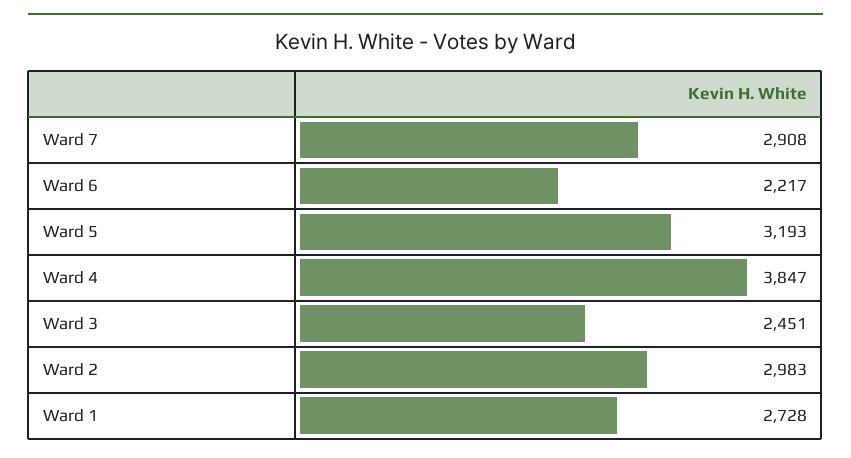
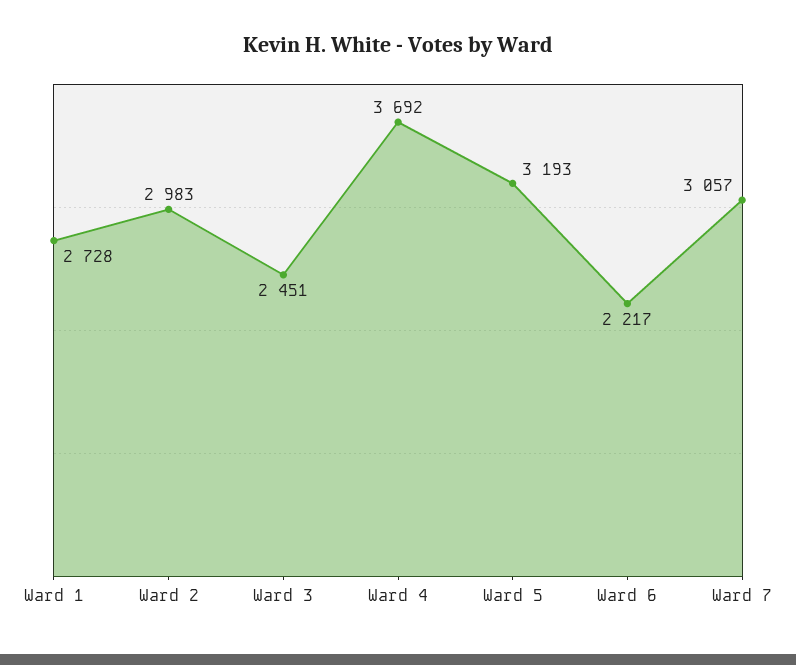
  {
-   "Ward 7": 2908,
+   "Ward 7": 3057,
    "Ward 6": 2217,
    "Ward 5": 3193,
-   "Ward 4": 3847,
+   "Ward 4": 3692,
    "Ward 3": 2451,
    "Ward 2": 2983,
    "Ward 1": 2728
  }

